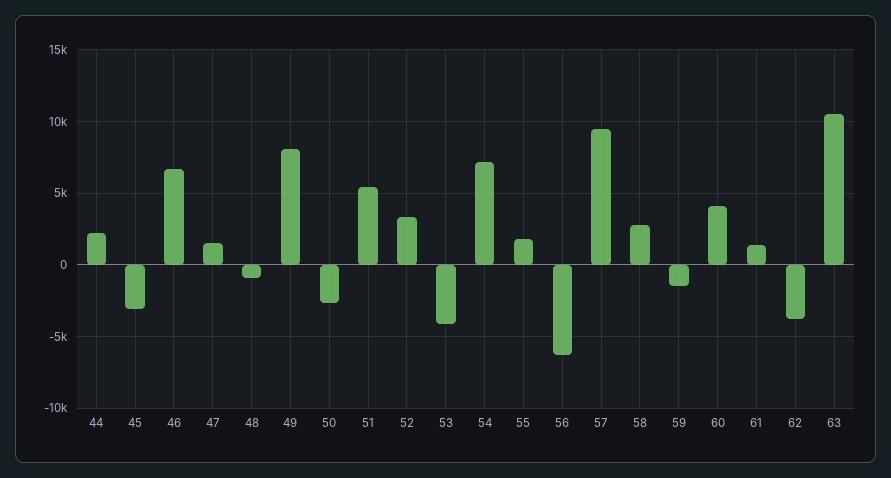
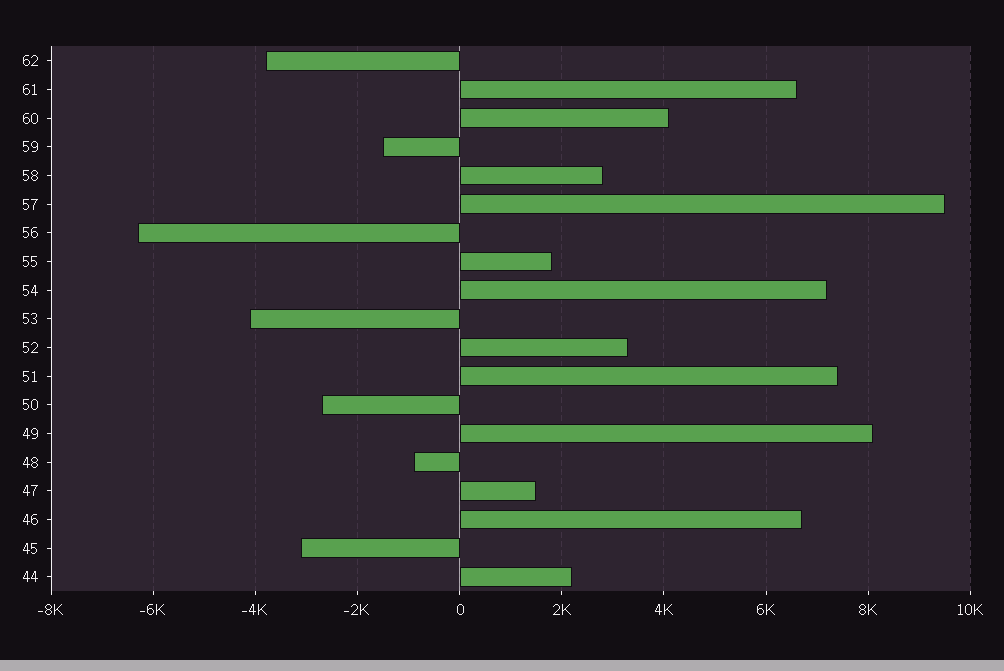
  {
    "44": 2200,
    "45": -3200,
    "46": 6800,
    "47": 1600,
    "48": -1000,
    "49": 8200,
    "50": -2800,
-   "51": 5500,
+   "51": 7400,
    "52": 3400,
    "53": -4200,
    "54": 7200,
    "55": 1800,
    "56": -6400,
    "57": 9600,
    "58": 2800,
    "59": -1600,
    "60": 4200,
-   "61": 1500,
+   "61": 6600,
-   "62": -3800,
+   "62": -3800
-   "63": 10500
  }

